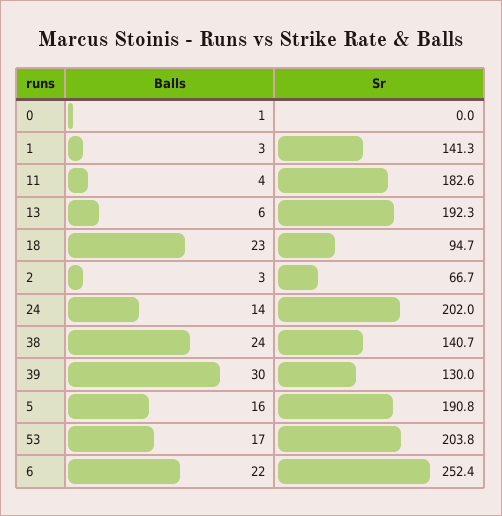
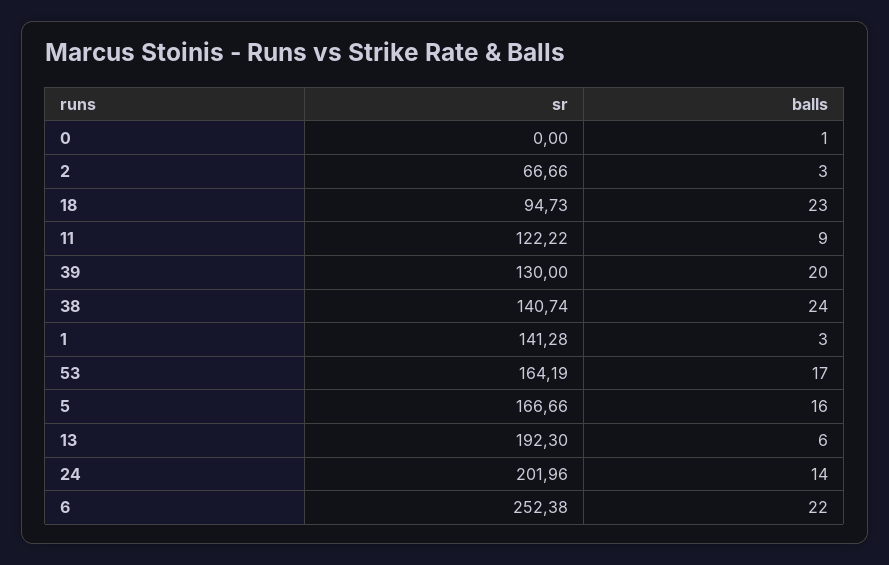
  {
    "Balls": {
      "0": 1,
      "1": 3,
-     "11": 4,
+     "11": 9,
      "13": 6,
      "18": 23,
      "2": 3,
      "24": 14,
      "38": 24,
-     "39": 30,
+     "39": 20,
      "5": 16,
      "53": 17,
      "6": 22
    },
    "Sr": {
      "0": 0,
      "1": 141.28,
-     "11": 182.6,
+     "11": 122.22,
      "13": 192.3,
      "18": 94.73,
      "2": 66.66,
      "24": 201.96,
      "38": 140.74,
      "39": 130,
-     "5": 190.8,
+     "5": 166.66,
-     "53": 203.8,
+     "53": 164.19,
      "6": 252.38
    }
  }

